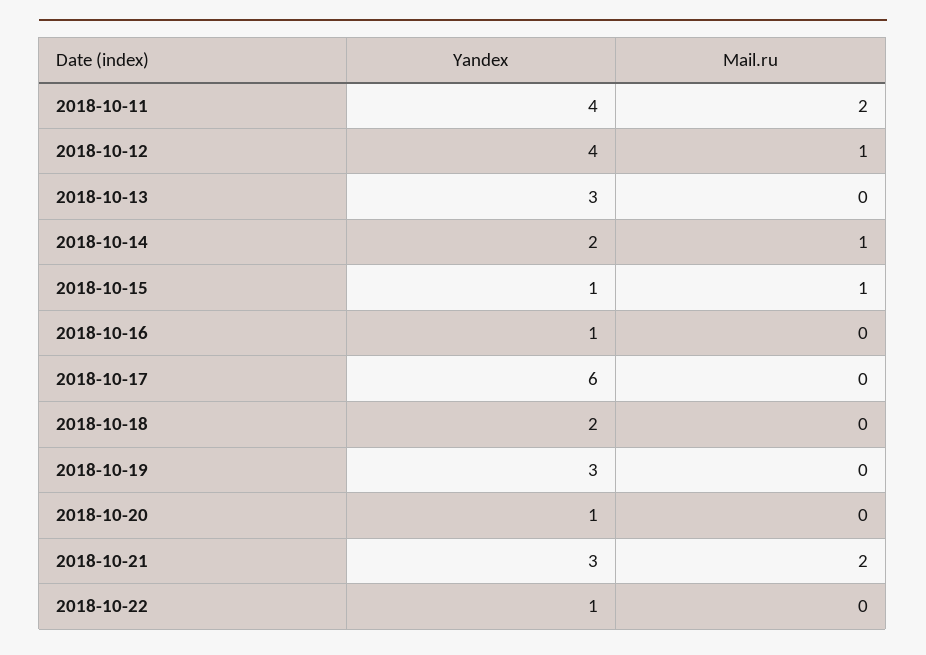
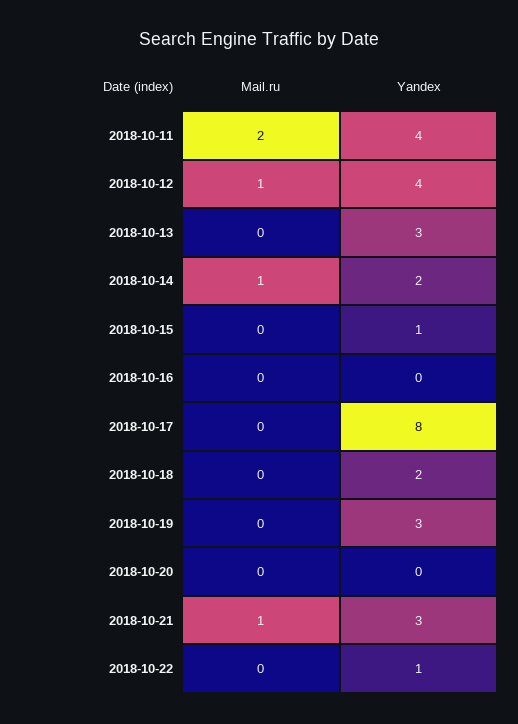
  {
    "Yandex": {
      "2018-10-11": 4,
      "2018-10-12": 4,
      "2018-10-13": 3,
      "2018-10-14": 2,
      "2018-10-15": 1,
-     "2018-10-16": 1,
+     "2018-10-16": 0,
-     "2018-10-17": 6,
+     "2018-10-17": 8,
      "2018-10-18": 2,
      "2018-10-19": 3,
-     "2018-10-20": 1,
+     "2018-10-20": 0,
      "2018-10-21": 3,
      "2018-10-22": 1
    },
    "Mail.ru": {
      "2018-10-11": 2,
      "2018-10-12": 1,
      "2018-10-13": 0,
      "2018-10-14": 1,
-     "2018-10-15": 1,
+     "2018-10-15": 0,
      "2018-10-16": 0,
      "2018-10-17": 0,
      "2018-10-18": 0,
      "2018-10-19": 0,
      "2018-10-20": 0,
-     "2018-10-21": 2,
+     "2018-10-21": 1,
      "2018-10-22": 0
    }
  }

